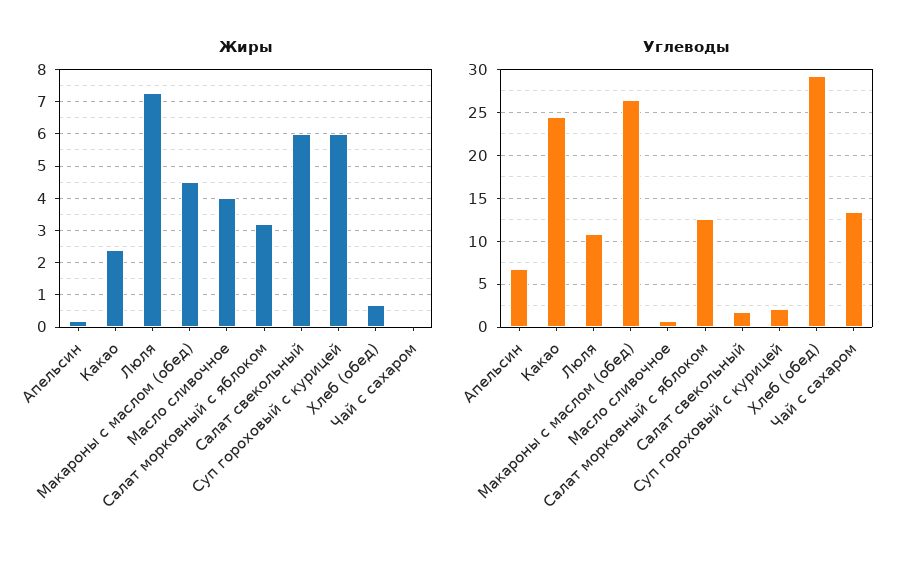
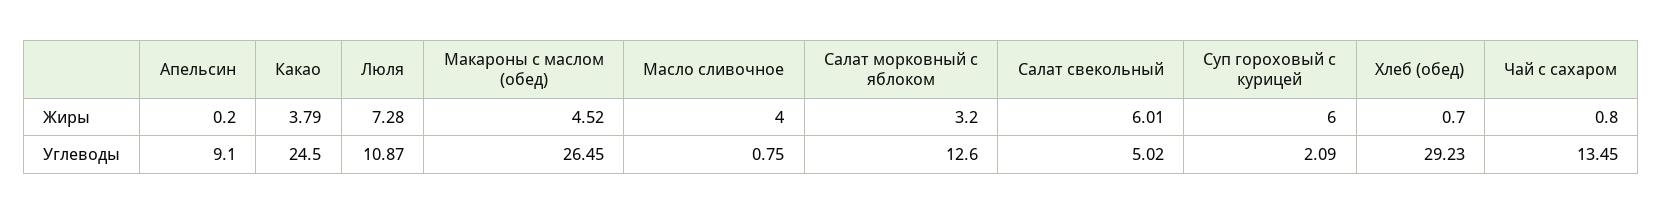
  {
    "Жиры": {
      "Апельсин": 0.2,
-     "Какао": 2.4,
+     "Какао": 3.79,
      "Люля": 7.28,
      "Макароны с маслом (обед)": 4.52,
      "Масло сливочное": 4,
      "Салат морковный с яблоком": 3.2,
      "Салат свекольный": 6.01,
      "Суп гороховый с курицей": 6,
      "Хлеб (обед)": 0.7,
-     "Чай с сахаром": 0
+     "Чай с сахаром": 0.8
    },
    "Углеводы": {
-     "Апельсин": 7,
+     "Апельсин": 9.1,
      "Какао": 24.5,
      "Люля": 10.87,
      "Макароны с маслом (обед)": 26.45,
      "Масло сливочное": 0.75,
      "Салат морковный с яблоком": 12.6,
-     "Салат свекольный": 2,
+     "Салат свекольный": 5.02,
      "Суп гороховый с курицей": 2.09,
      "Хлеб (обед)": 29.23,
      "Чай с сахаром": 13.45
    }
  }

